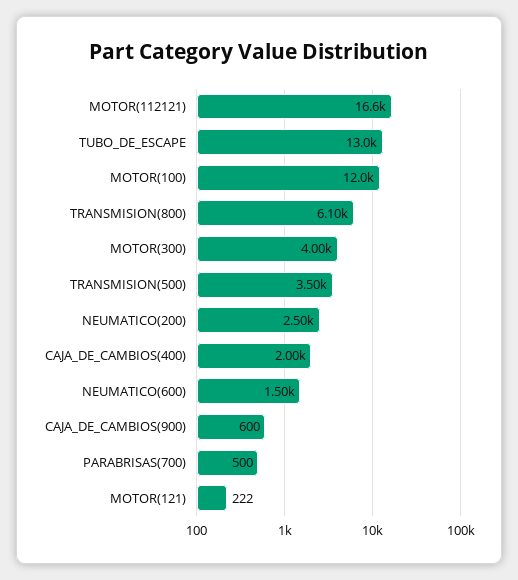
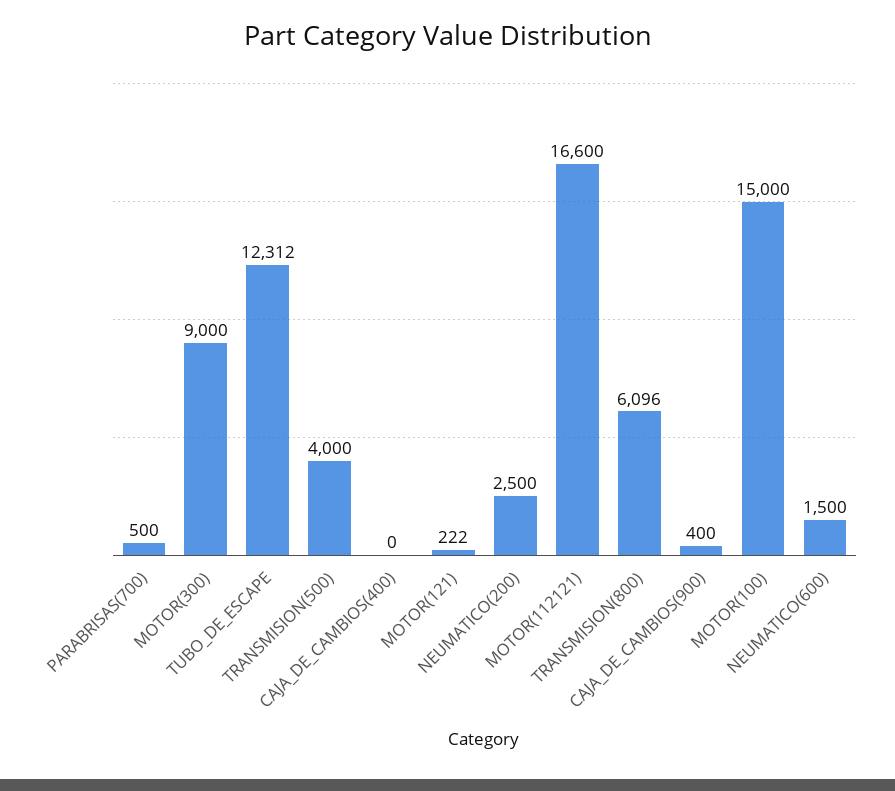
  {
    "MOTOR(112121)": 16600,
-   "TUBO_DE_ESCAPE": 13000,
+   "TUBO_DE_ESCAPE": 12312,
-   "MOTOR(100)": 12000,
+   "MOTOR(100)": 15000,
    "TRANSMISION(800)": 6096,
-   "MOTOR(300)": 4000,
+   "MOTOR(300)": 9000,
-   "TRANSMISION(500)": 3500,
+   "TRANSMISION(500)": 4000,
    "NEUMATICO(200)": 2500,
-   "CAJA_DE_CAMBIOS(400)": 2000,
+   "CAJA_DE_CAMBIOS(400)": 0,
    "NEUMATICO(600)": 1500,
-   "CAJA_DE_CAMBIOS(900)": 600,
+   "CAJA_DE_CAMBIOS(900)": 400,
    "PARABRISAS(700)": 500,
    "MOTOR(121)": 222
  }

